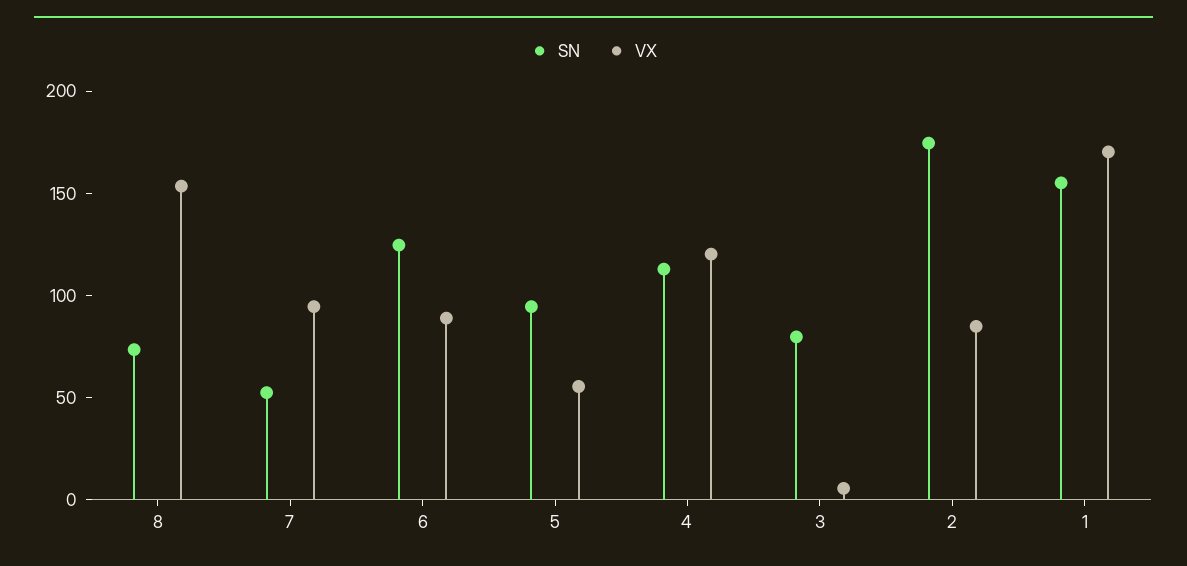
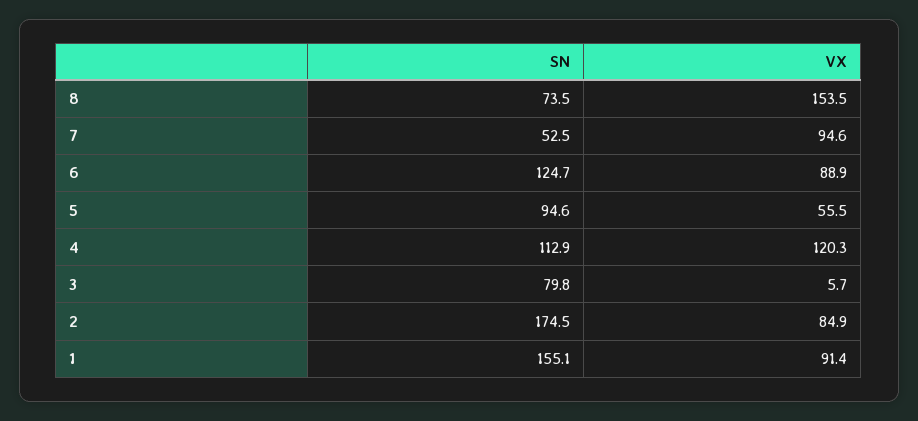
  {
    "SN": {
      "8": 73.5,
      "7": 52.5,
      "6": 124.7,
      "5": 94.6,
      "4": 112.9,
      "3": 79.8,
      "2": 174.5,
      "1": 155.1
    },
    "VX": {
      "8": 153.5,
      "7": 94.6,
      "6": 88.9,
      "5": 55.5,
      "4": 120.3,
      "3": 5.7,
      "2": 84.9,
-     "1": 170
+     "1": 91.4
    }
  }

